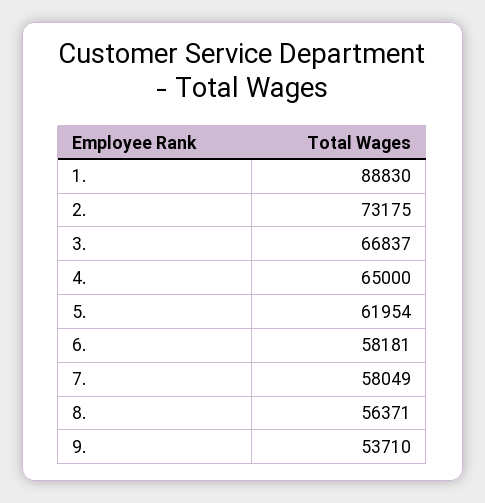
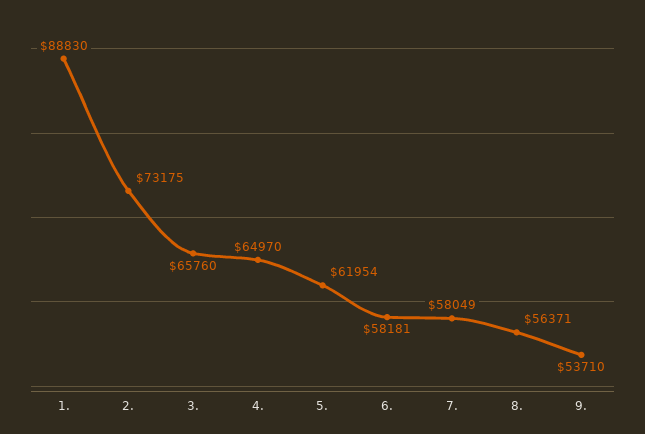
  {
    "1.": 88830,
    "2.": 73175,
-   "3.": 66837,
+   "3.": 65760,
-   "4.": 65000,
+   "4.": 64970,
    "5.": 61954,
    "6.": 58181,
    "7.": 58049,
    "8.": 56371,
    "9.": 53710
  }

